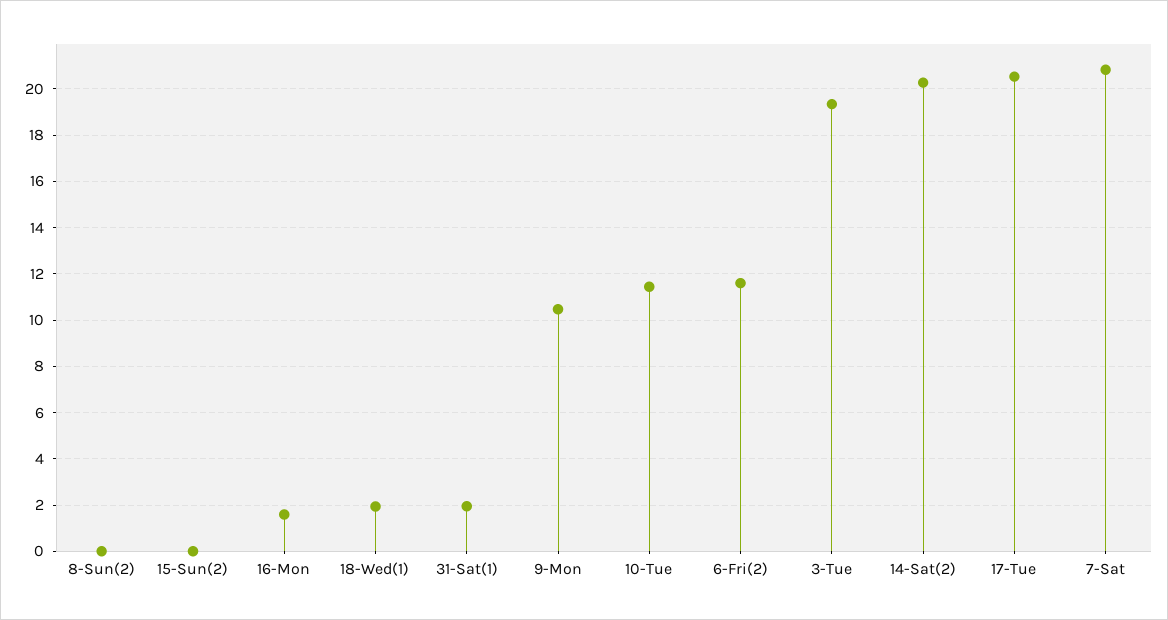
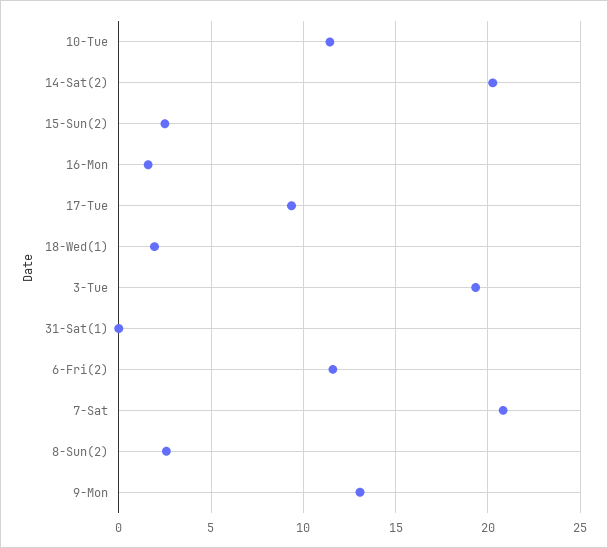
  {
-   "8-Sun(2)": 0,
+   "8-Sun(2)": 2.5,
-   "15-Sun(2)": 0,
+   "15-Sun(2)": 2.5,
    "16-Mon": 1.5,
    "18-Wed(1)": 2,
-   "31-Sat(1)": 2,
+   "31-Sat(1)": 0,
-   "9-Mon": 10.5,
+   "9-Mon": 13,
    "10-Tue": 11.5,
    "6-Fri(2)": 11.5,
    "3-Tue": 19.5,
    "14-Sat(2)": 20.5,
-   "17-Tue": 20.5,
+   "17-Tue": 9.5,
    "7-Sat": 21
  }

